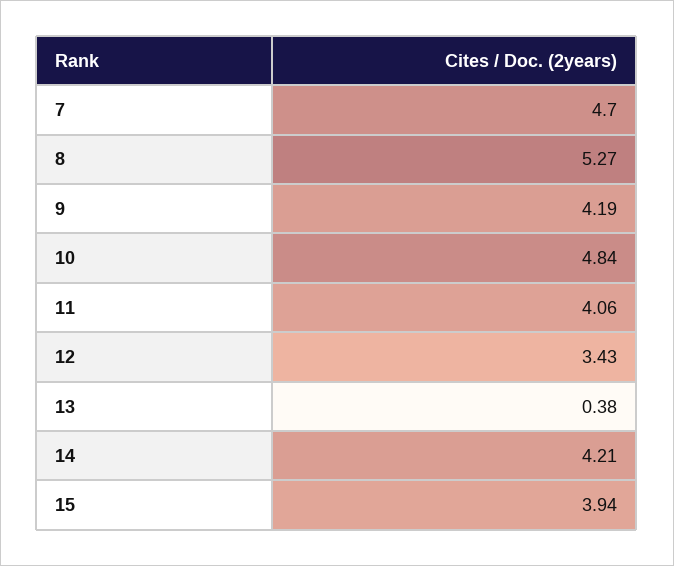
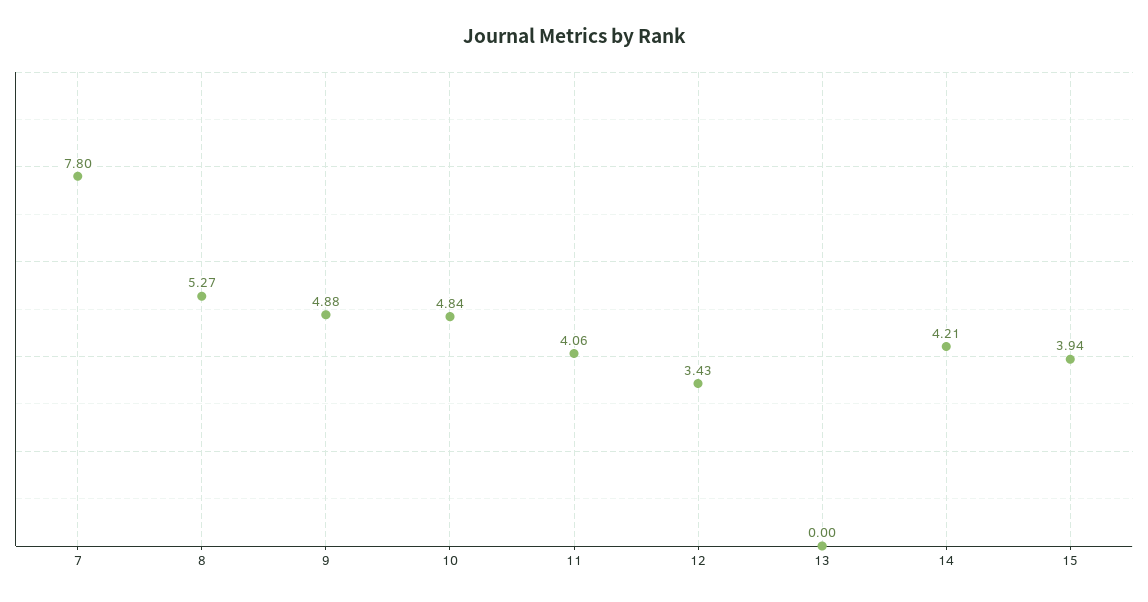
  {
-   "7": 4.7,
+   "7": 7.8,
    "8": 5.27,
-   "9": 4.19,
+   "9": 4.88,
    "10": 4.84,
    "11": 4.06,
    "12": 3.43,
-   "13": 0.38,
+   "13": 0,
    "14": 4.21,
    "15": 3.94
  }

